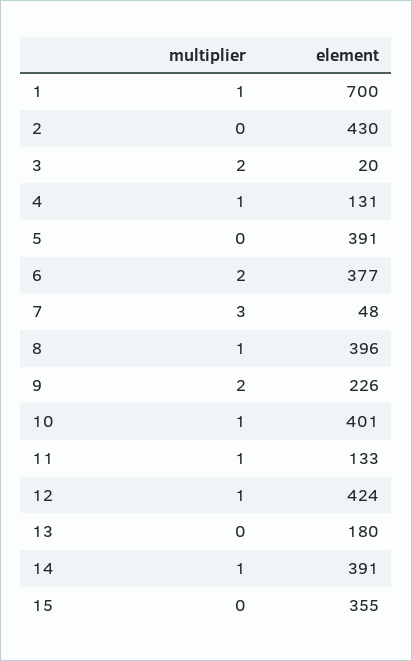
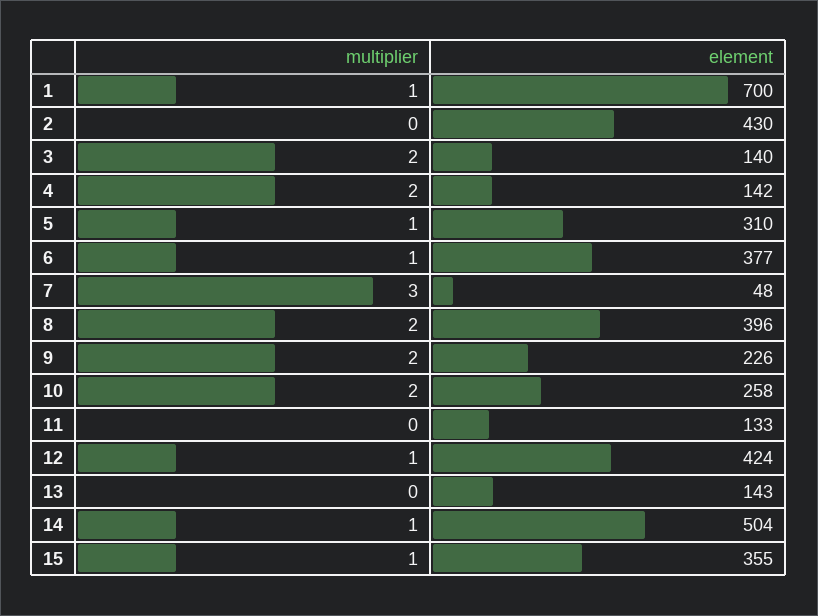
  {
    "multiplier": {
      "1": 1,
      "2": 0,
      "3": 2,
-     "4": 1,
+     "4": 2,
-     "5": 0,
+     "5": 1,
-     "6": 2,
+     "6": 1,
      "7": 3,
-     "8": 1,
+     "8": 2,
      "9": 2,
-     "10": 1,
+     "10": 2,
-     "11": 1,
+     "11": 0,
      "12": 1,
      "13": 0,
      "14": 1,
-     "15": 0
+     "15": 1
    },
    "element": {
      "1": 700,
      "2": 430,
-     "3": 20,
+     "3": 140,
-     "4": 131,
+     "4": 142,
-     "5": 391,
+     "5": 310,
      "6": 377,
      "7": 48,
      "8": 396,
      "9": 226,
-     "10": 401,
+     "10": 258,
      "11": 133,
      "12": 424,
-     "13": 180,
+     "13": 143,
-     "14": 391,
+     "14": 504,
      "15": 355
    }
  }

